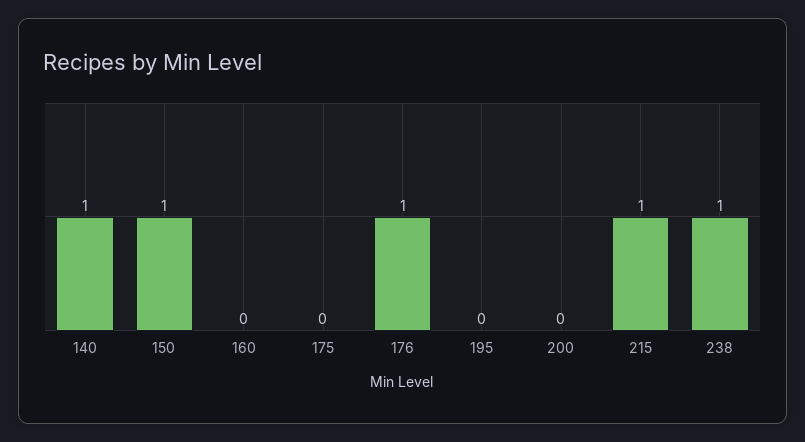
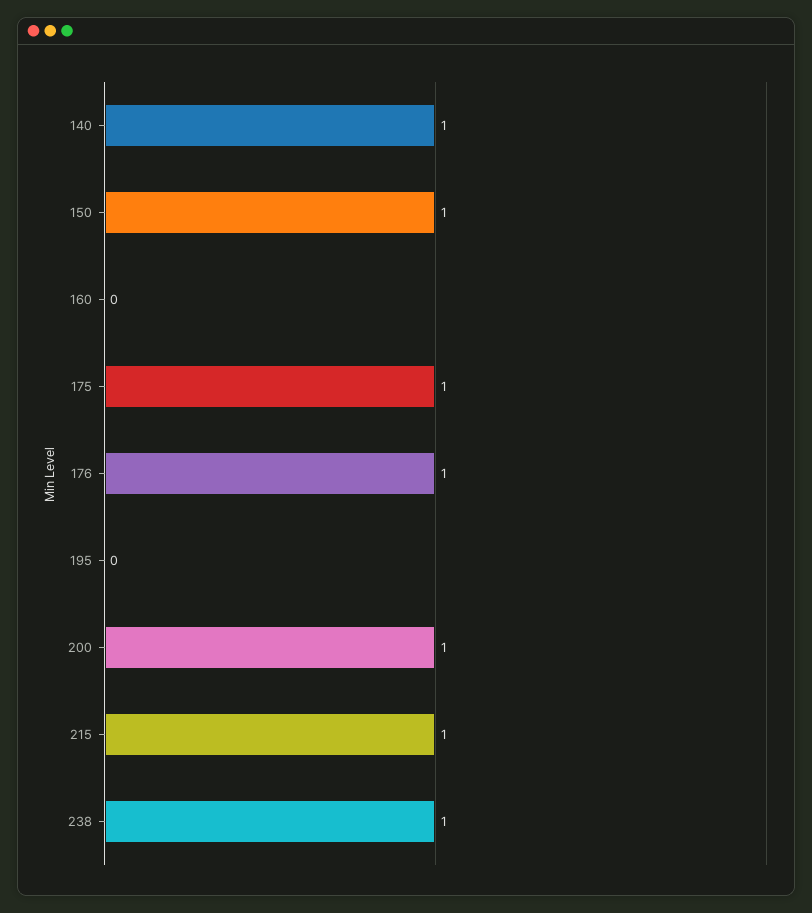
  {
    "140": 1,
    "150": 1,
    "160": 0,
-   "175": 0,
+   "175": 1,
    "176": 1,
    "195": 0,
-   "200": 0,
+   "200": 1,
    "215": 1,
    "238": 1
  }

